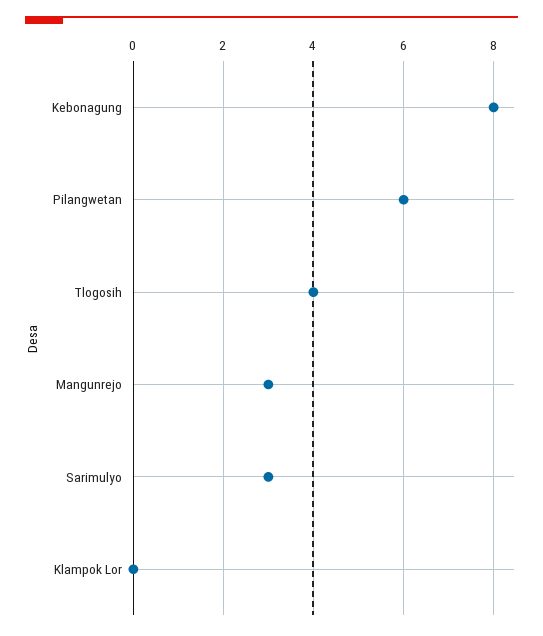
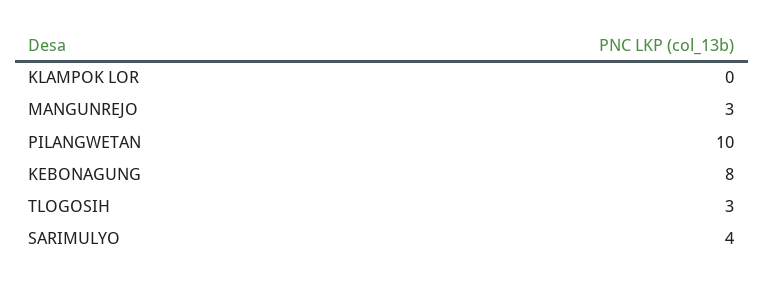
  {
    "Kebonagung": 8,
-   "Pilangwetan": 6,
+   "Pilangwetan": 10,
-   "Tlogosih": 4,
+   "Tlogosih": 3,
    "Mangunrejo": 3,
-   "Sarimulyo": 3,
+   "Sarimulyo": 4,
    "Klampok Lor": 0
  }

